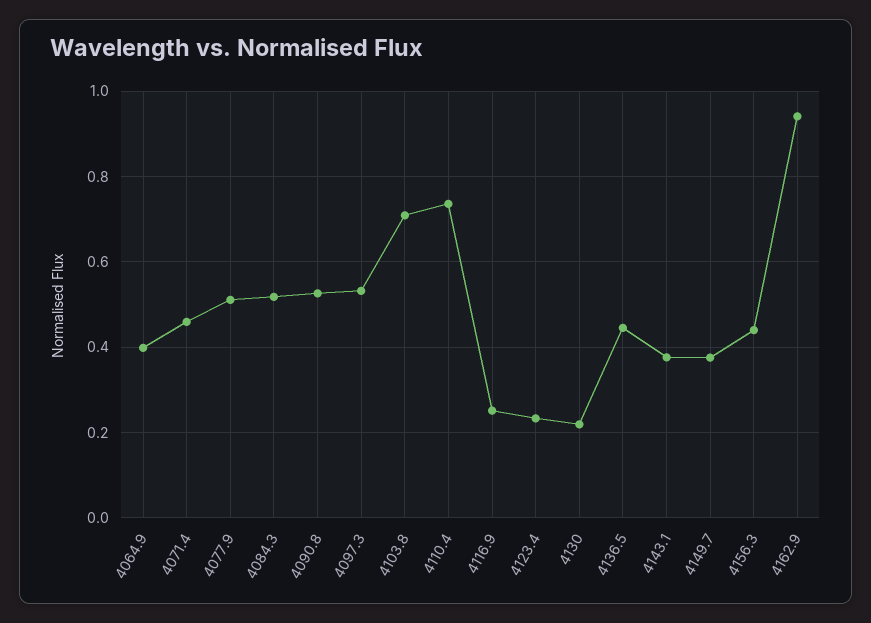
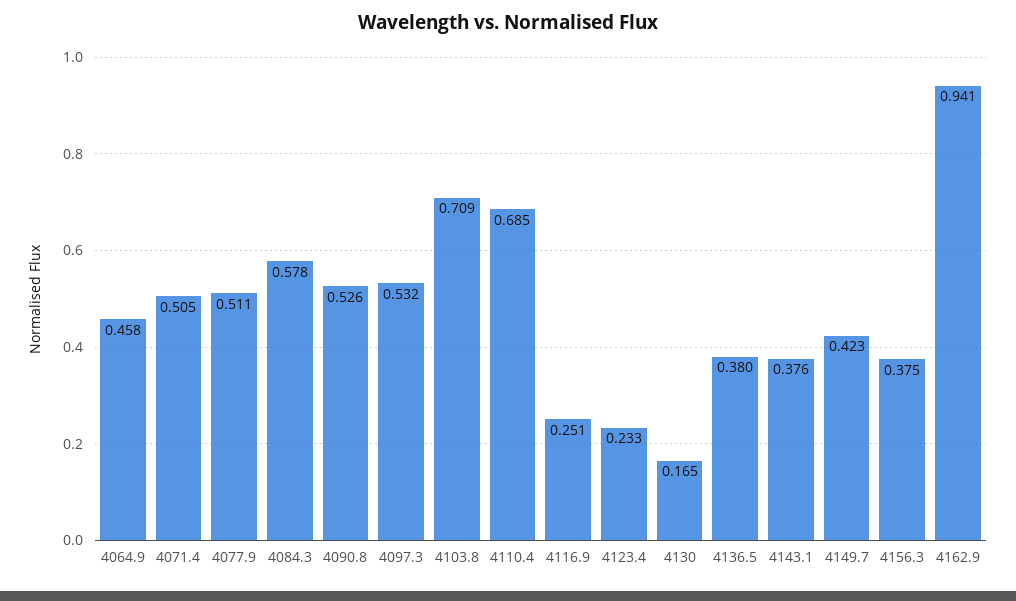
  {
-   "4064.9": 0.4,
+   "4064.9": 0.458,
-   "4071.4": 0.46,
+   "4071.4": 0.505,
    "4077.9": 0.511,
-   "4084.3": 0.52,
+   "4084.3": 0.578,
    "4090.8": 0.526,
    "4097.3": 0.532,
    "4103.8": 0.709,
-   "4110.4": 0.74,
+   "4110.4": 0.685,
    "4116.9": 0.251,
    "4123.4": 0.233,
-   "4130": 0.22,
+   "4130": 0.165,
-   "4136.5": 0.44,
+   "4136.5": 0.38,
    "4143.1": 0.376,
-   "4149.7": 0.38,
+   "4149.7": 0.423,
-   "4156.3": 0.44,
+   "4156.3": 0.375,
    "4162.9": 0.941
  }

